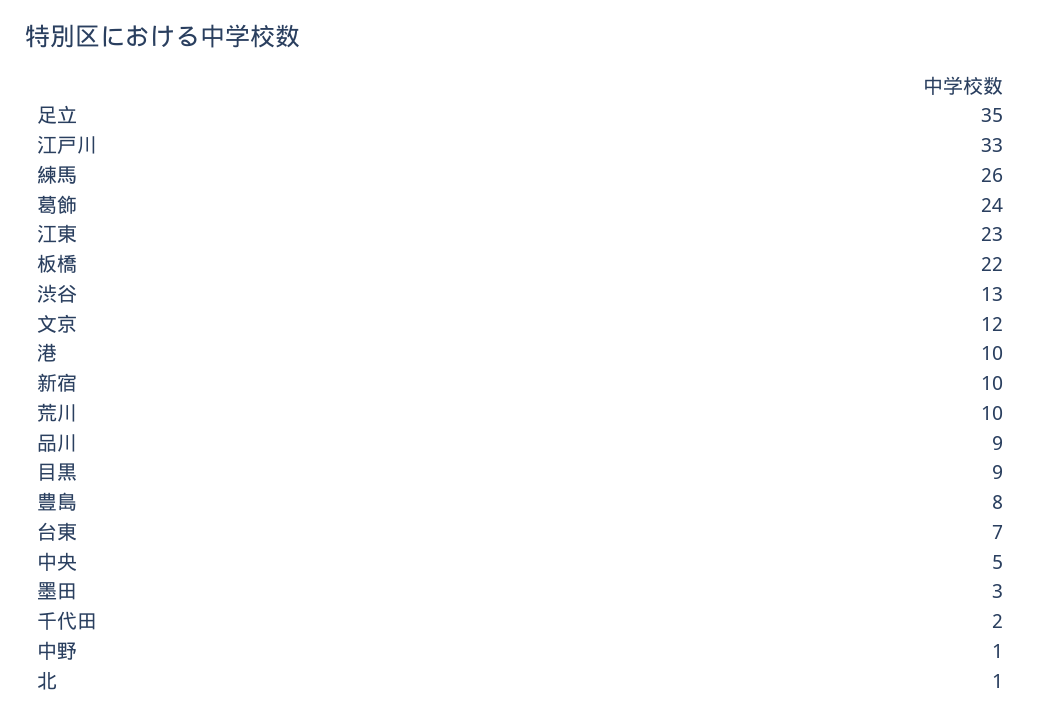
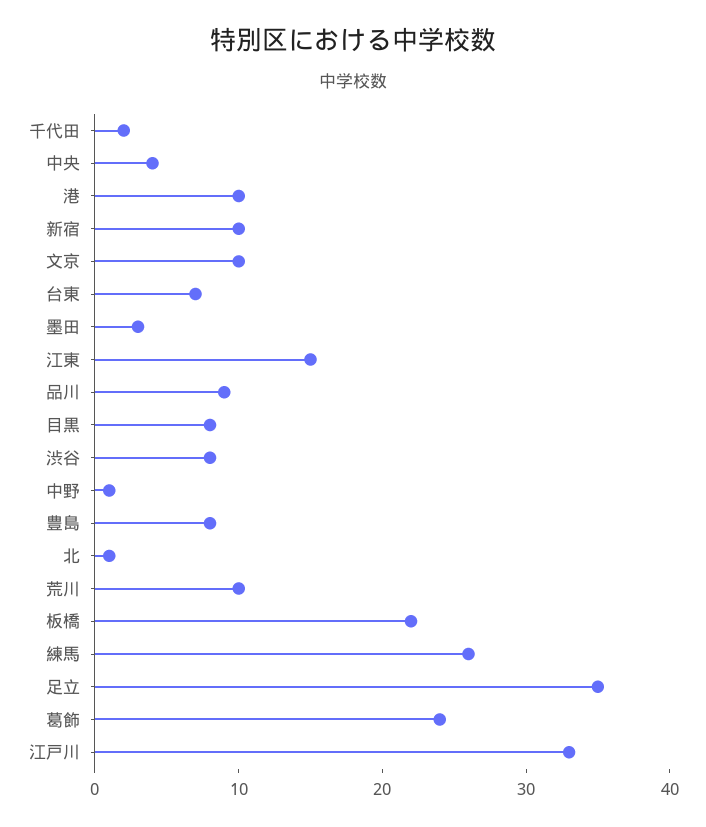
  {
    "足立": 35,
    "江戸川": 33,
    "練馬": 26,
    "葛飾": 24,
-   "江東": 23,
+   "江東": 15,
    "板橋": 22,
-   "渋谷": 13,
+   "渋谷": 8,
-   "文京": 12,
+   "文京": 10,
    "港": 10,
    "新宿": 10,
    "荒川": 10,
    "品川": 9,
-   "目黒": 9,
+   "目黒": 8,
    "豊島": 8,
    "台東": 7,
-   "中央": 5,
+   "中央": 4,
    "墨田": 3,
    "千代田": 2,
    "中野": 1,
    "北": 1
  }

